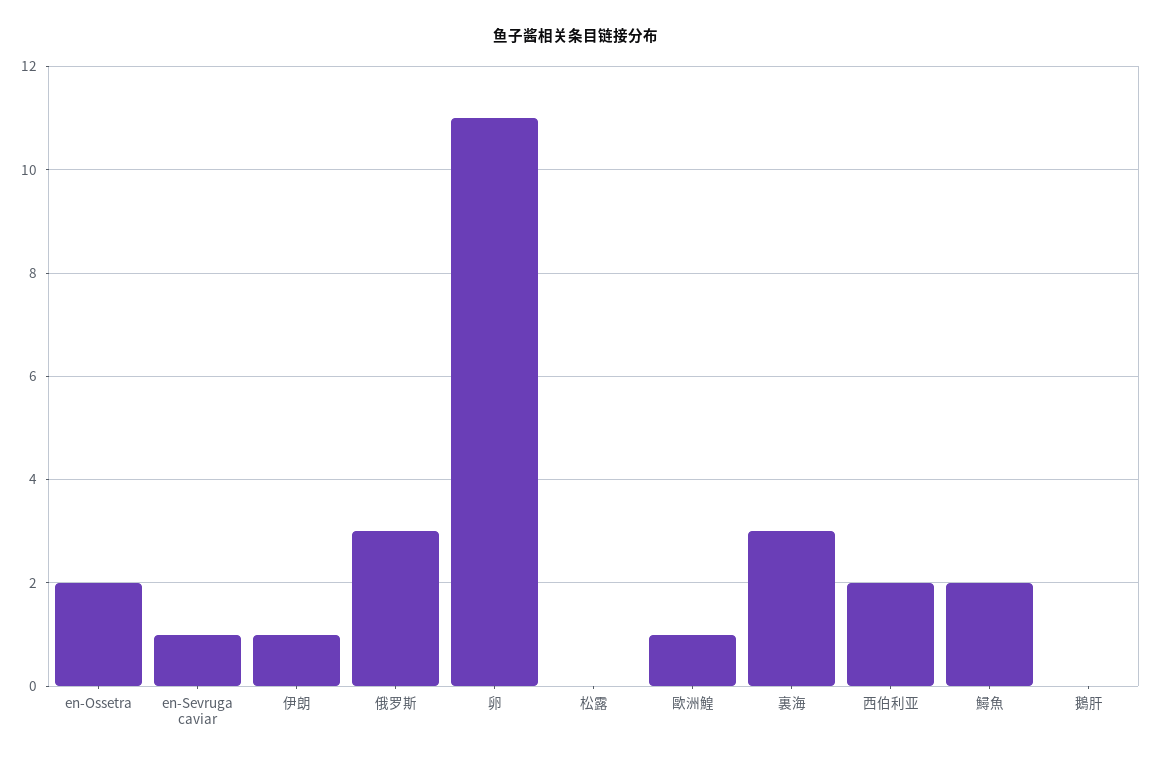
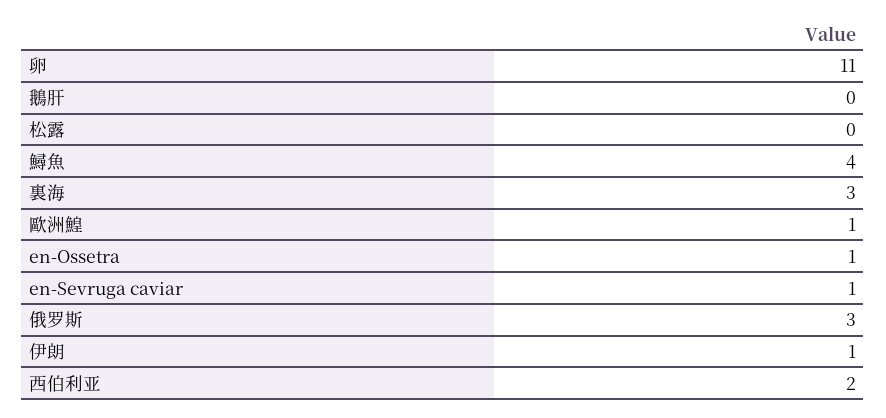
  {
-   "en-Ossetra": 2,
+   "en-Ossetra": 1,
    "en-Sevruga caviar": 1,
    "伊朗": 1,
    "俄罗斯": 3,
    "卵": 11,
    "松露": 0,
    "歐洲鰉": 1,
    "裏海": 3,
    "西伯利亚": 2,
-   "鱘魚": 2,
+   "鱘魚": 4,
    "鵝肝": 0
  }

